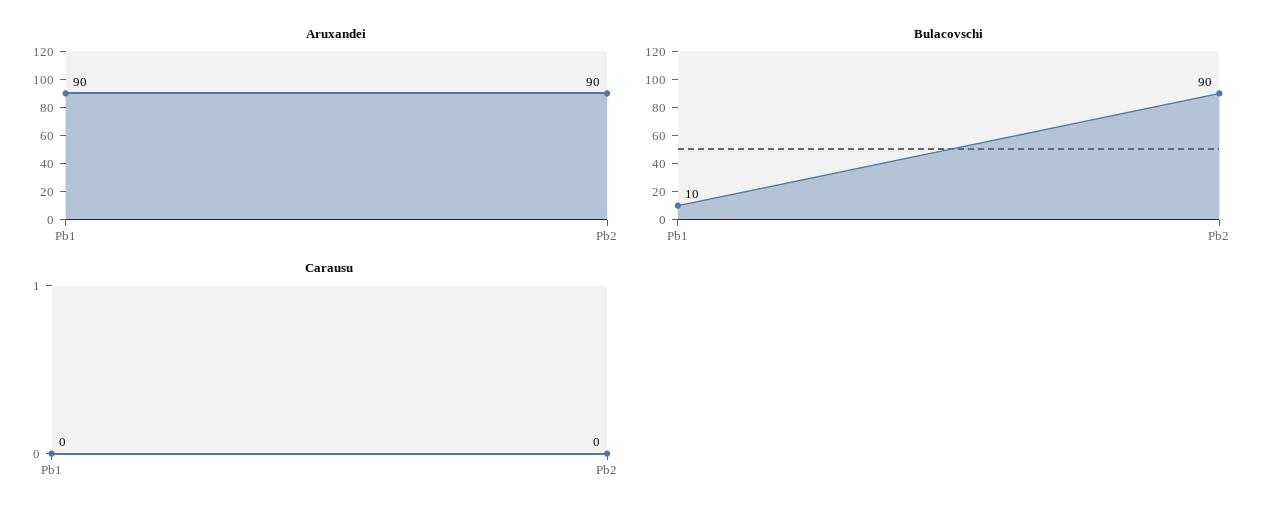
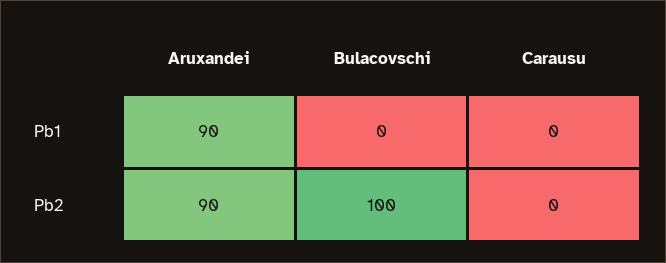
  {
    "Aruxandei": {
      "Pb1": 90,
      "Pb2": 90
    },
    "Bulacovschi": {
-     "Pb1": 10,
+     "Pb1": 0,
-     "Pb2": 90
+     "Pb2": 100
    },
    "Carausu": {
      "Pb1": 0,
      "Pb2": 0
    }
  }

